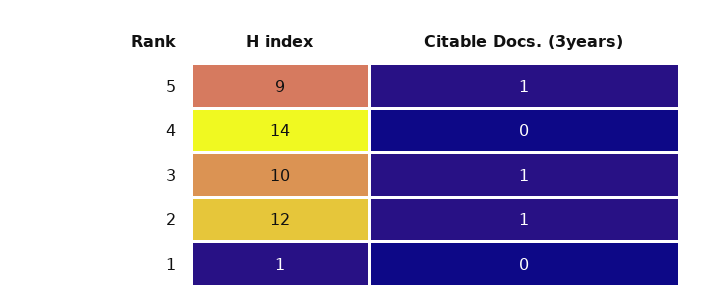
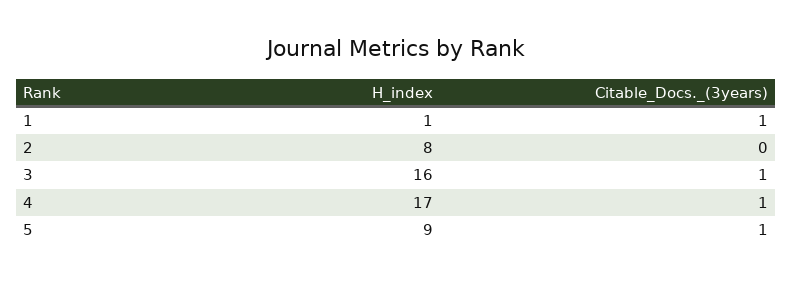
  {
    "H index": {
      "5": 9,
-     "4": 14,
+     "4": 17,
-     "3": 10,
+     "3": 16,
-     "2": 12,
+     "2": 8,
      "1": 1
    },
    "Citable Docs. (3years)": {
      "5": 1,
-     "4": 0,
+     "4": 1,
      "3": 1,
-     "2": 1,
+     "2": 0,
-     "1": 0
+     "1": 1
    }
  }

